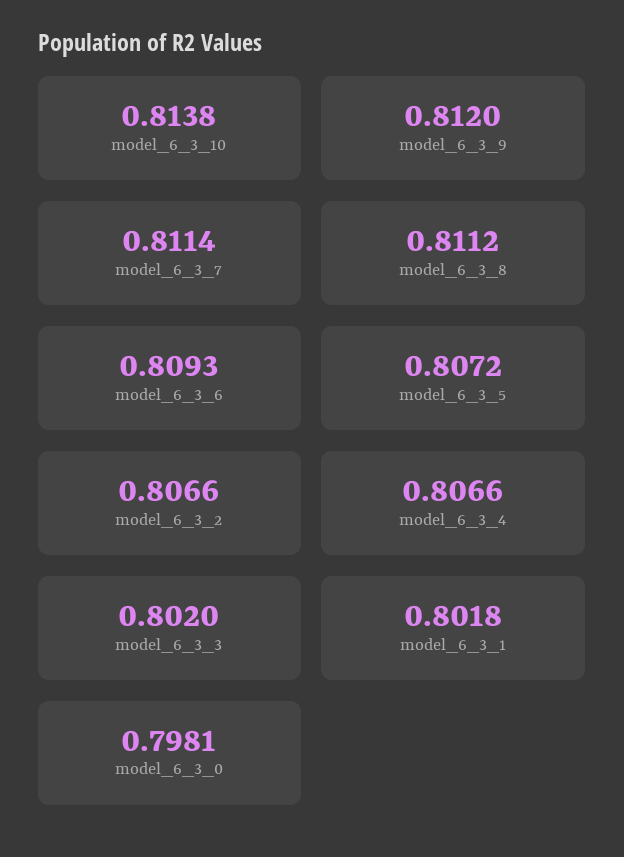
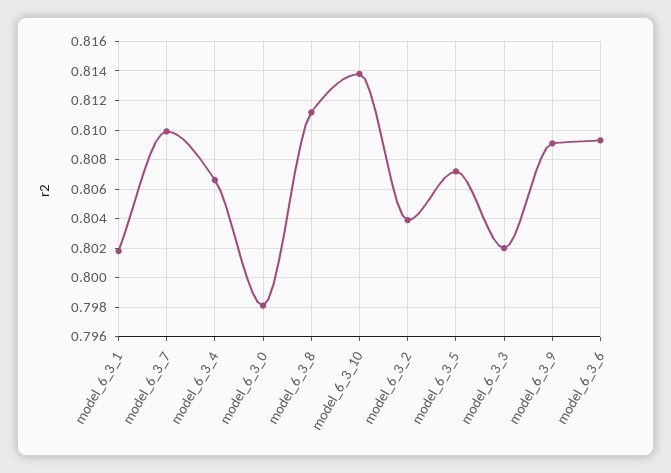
  {
    "model_6_3_10": 0.8138,
-   "model_6_3_9": 0.812,
+   "model_6_3_9": 0.809,
-   "model_6_3_7": 0.8114,
+   "model_6_3_7": 0.81,
    "model_6_3_8": 0.8112,
    "model_6_3_6": 0.8093,
    "model_6_3_5": 0.8072,
-   "model_6_3_2": 0.8066,
+   "model_6_3_2": 0.804,
    "model_6_3_4": 0.8066,
    "model_6_3_3": 0.802,
    "model_6_3_1": 0.8018,
    "model_6_3_0": 0.7981
  }

